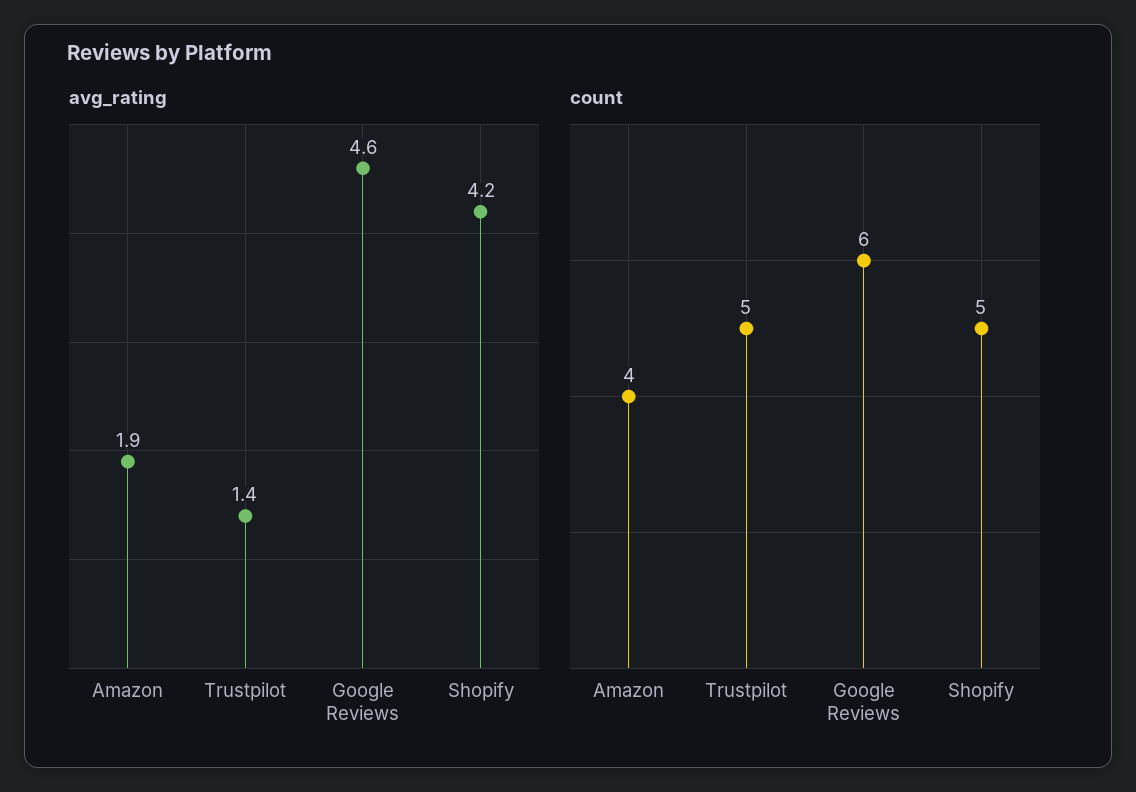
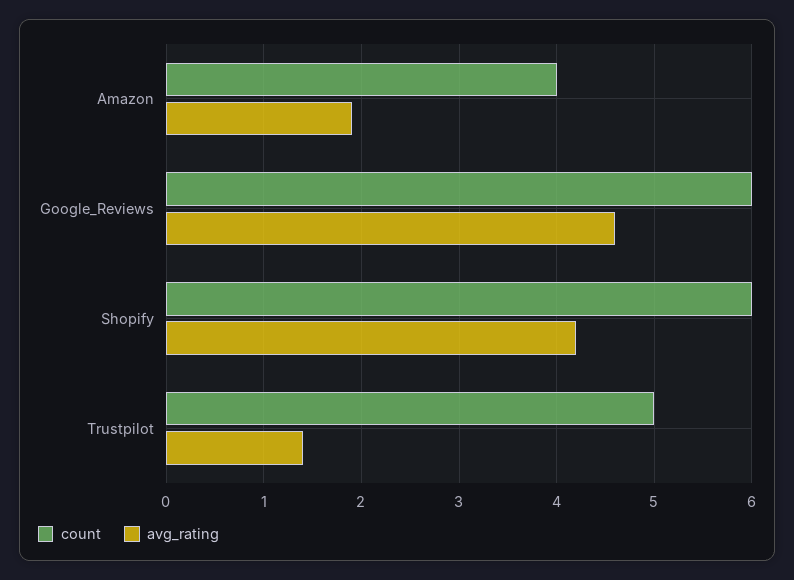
  {
    "avg_rating": {
      "Amazon": 1.9,
      "Trustpilot": 1.4,
      "Google Reviews": 4.6,
      "Shopify": 4.2
    },
    "count": {
      "Amazon": 4,
      "Trustpilot": 5,
      "Google Reviews": 6,
-     "Shopify": 5
+     "Shopify": 6
    }
  }

